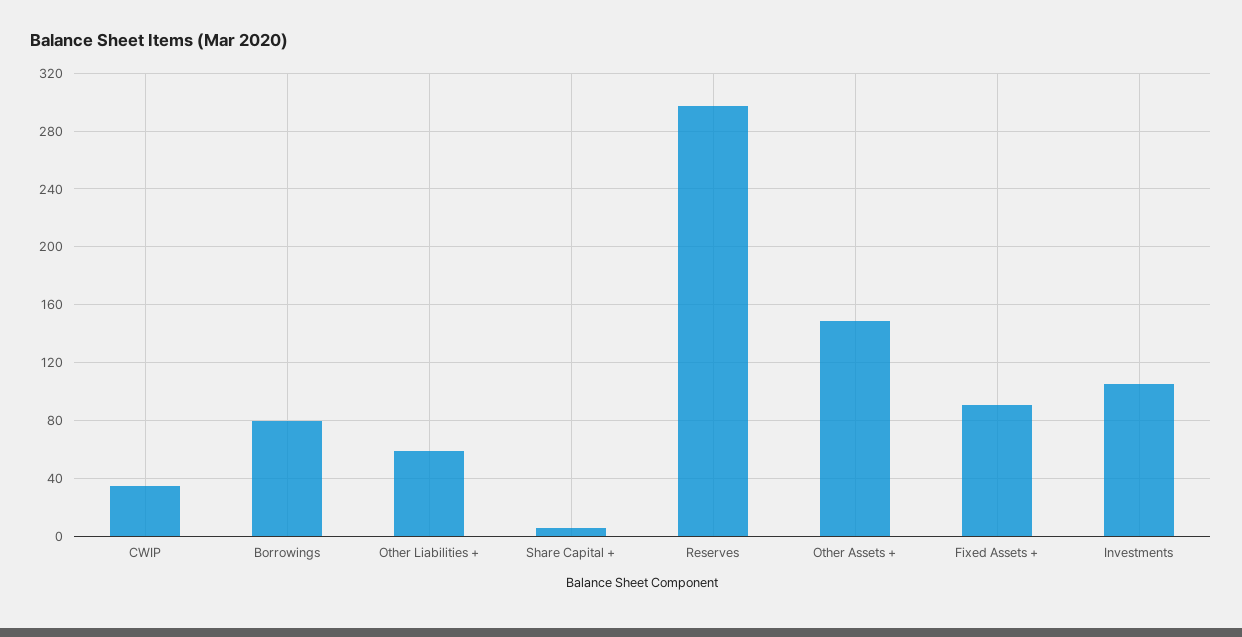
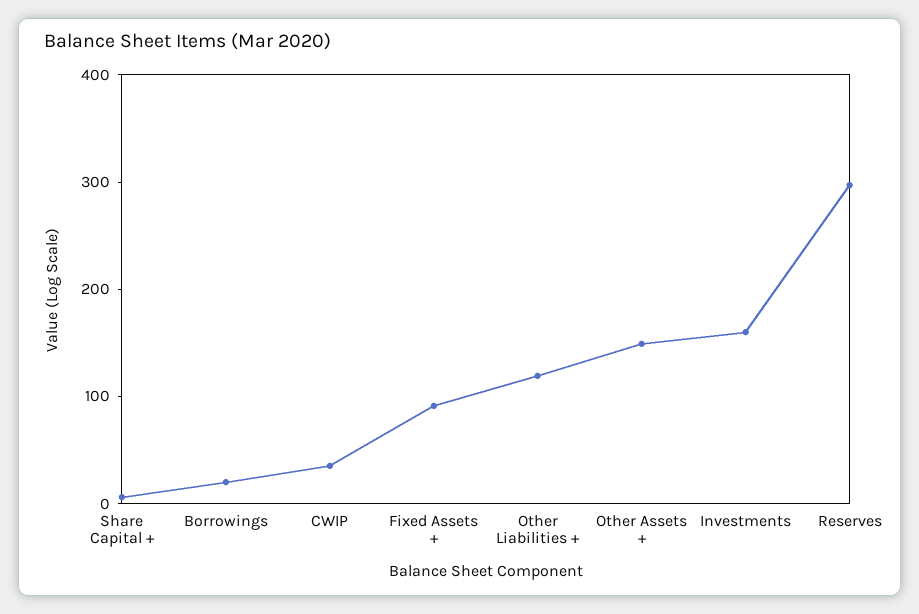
  {
    "CWIP": 35,
-   "Borrowings": 80,
+   "Borrowings": 20,
-   "Other Liabilities +": 60,
+   "Other Liabilities +": 120,
    "Share Capital +": 5,
    "Reserves": 295,
    "Other Assets +": 150,
    "Fixed Assets +": 90,
-   "Investments": 105
+   "Investments": 160
  }

